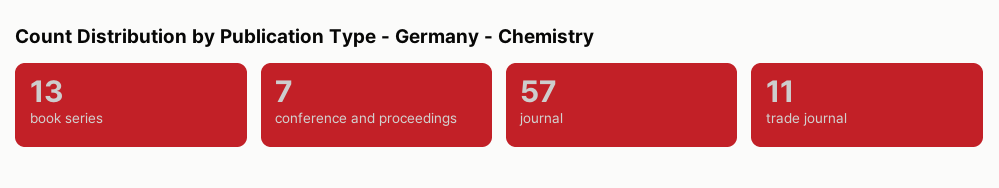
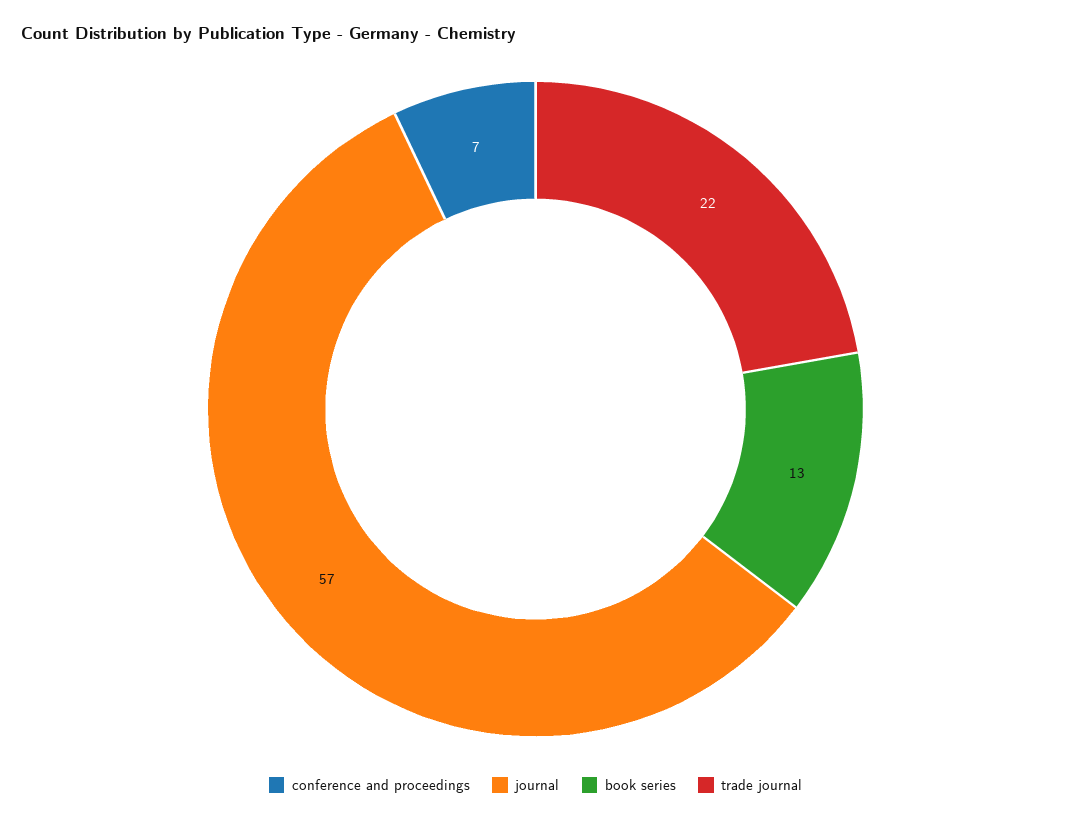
  {
    "book series": 13,
    "conference and proceedings": 7,
    "journal": 57,
-   "trade journal": 11
+   "trade journal": 22
  }

